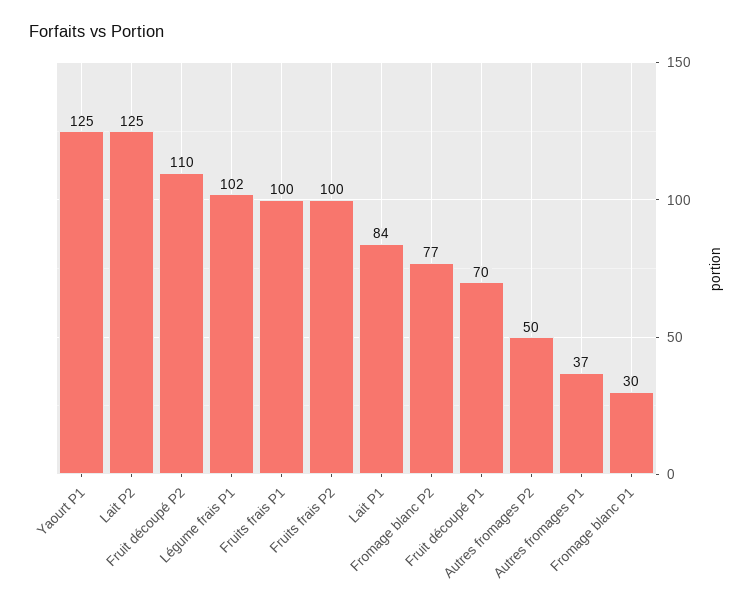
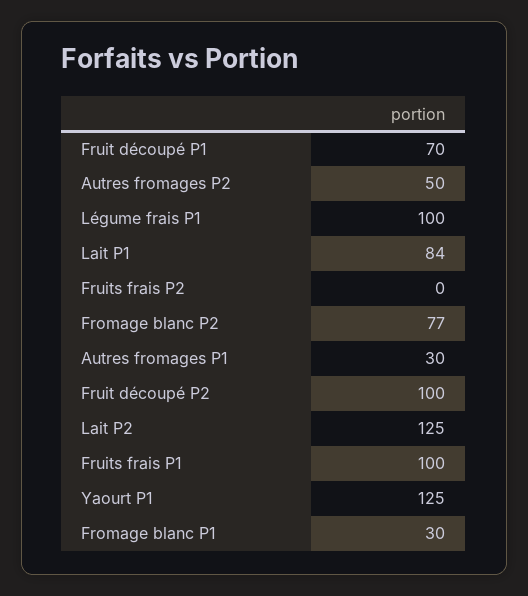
  {
    "Yaourt P1": 125,
    "Lait P2": 125,
-   "Fruit découpé P2": 110,
+   "Fruit découpé P2": 100,
-   "Légume frais P1": 102,
+   "Légume frais P1": 100,
    "Fruits frais P1": 100,
-   "Fruits frais P2": 100,
+   "Fruits frais P2": 0,
    "Lait P1": 84,
    "Fromage blanc P2": 77,
    "Fruit découpé P1": 70,
    "Autres fromages P2": 50,
-   "Autres fromages P1": 37,
+   "Autres fromages P1": 30,
    "Fromage blanc P1": 30
  }

